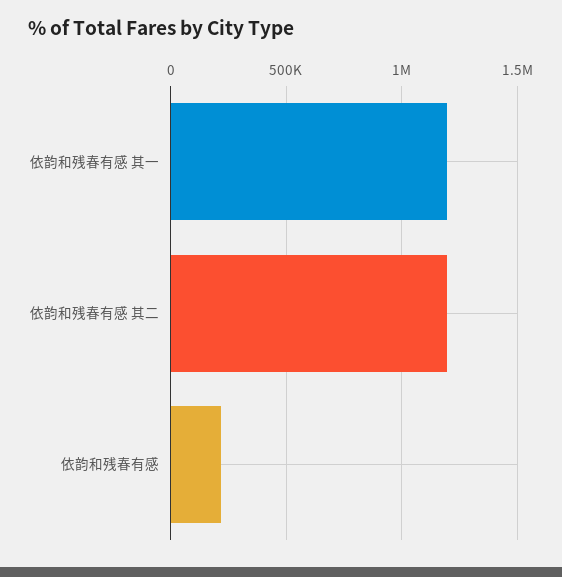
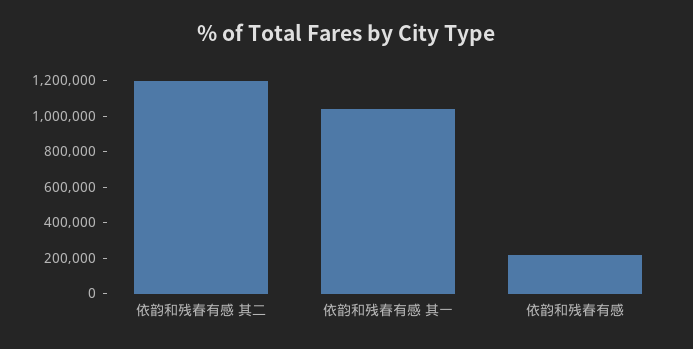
  {
-   "依韵和残春有感 其一": 1200000,
+   "依韵和残春有感 其一": 1050000,
    "依韵和残春有感 其二": 1200000,
    "依韵和残春有感": 200000
  }

